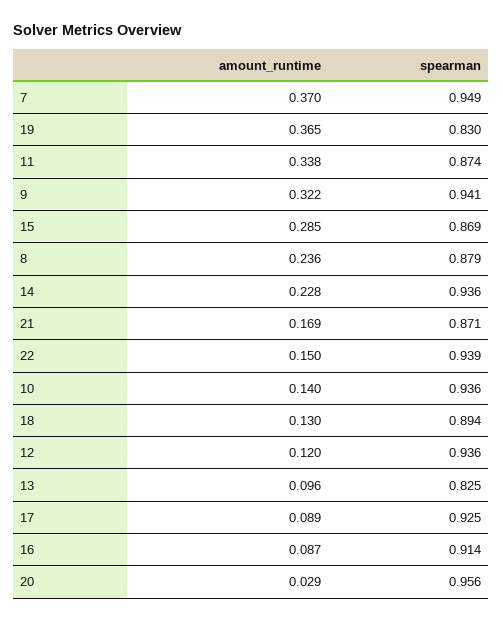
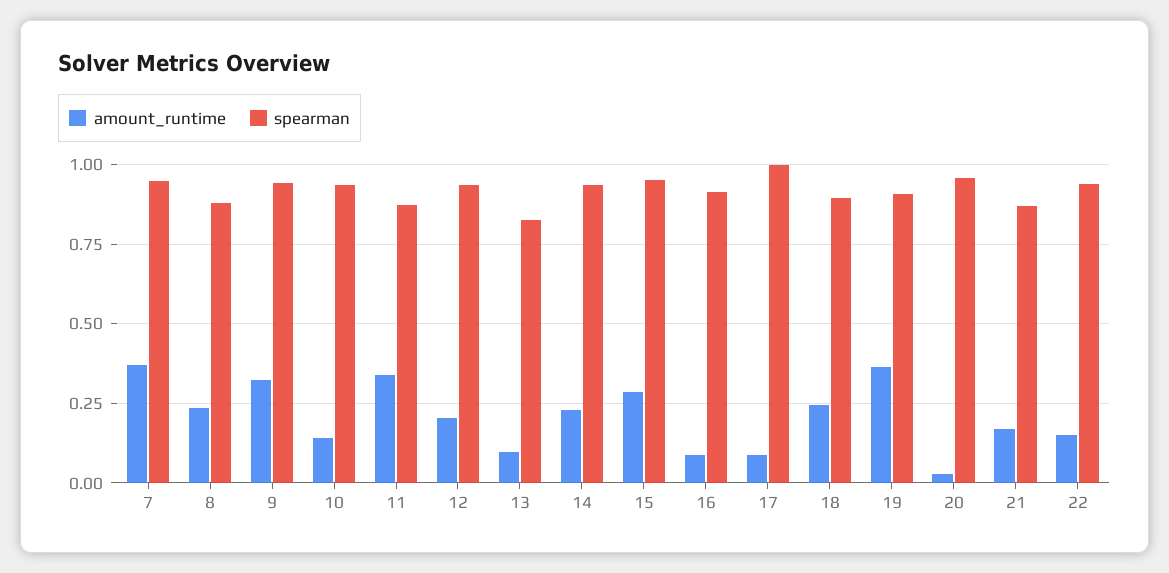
  {
    "amount_runtime": {
      "7": 0.37,
      "19": 0.365,
      "11": 0.338,
      "9": 0.322,
      "15": 0.285,
      "8": 0.236,
      "14": 0.228,
      "21": 0.169,
      "22": 0.15,
      "10": 0.14,
-     "18": 0.13,
+     "18": 0.25,
-     "12": 0.12,
+     "12": 0.2,
      "13": 0.096,
      "17": 0.089,
      "16": 0.087,
      "20": 0.029
    },
    "spearman": {
      "7": 0.949,
-     "19": 0.83,
+     "19": 0.9,
      "11": 0.874,
      "9": 0.941,
-     "15": 0.869,
+     "15": 0.95,
      "8": 0.879,
      "14": 0.936,
      "21": 0.871,
      "22": 0.939,
      "10": 0.936,
      "18": 0.894,
      "12": 0.936,
      "13": 0.825,
-     "17": 0.925,
+     "17": 1,
      "16": 0.914,
      "20": 0.956
    }
  }

